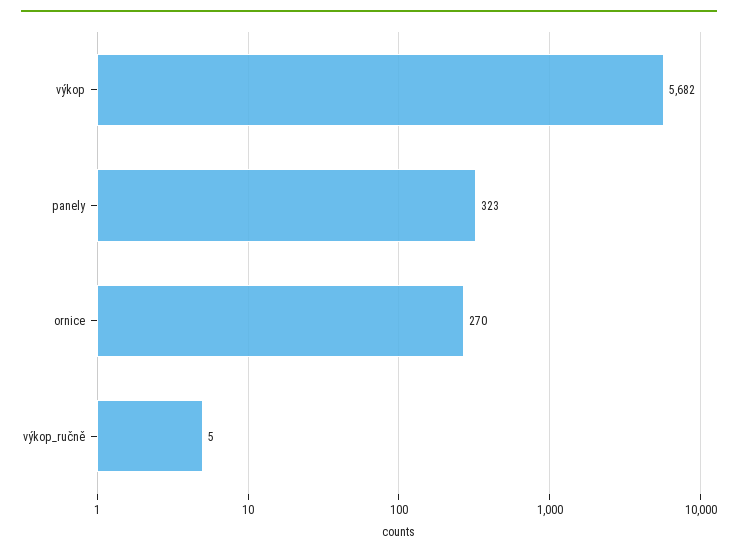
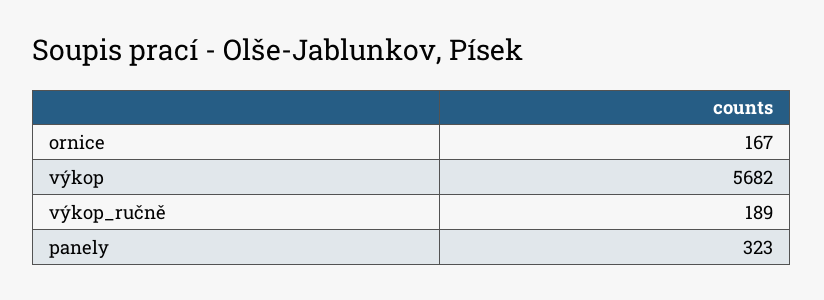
  {
    "výkop": 5682,
    "panely": 323,
-   "ornice": 270,
+   "ornice": 167,
-   "výkop_ručně": 5
+   "výkop_ručně": 189
  }

